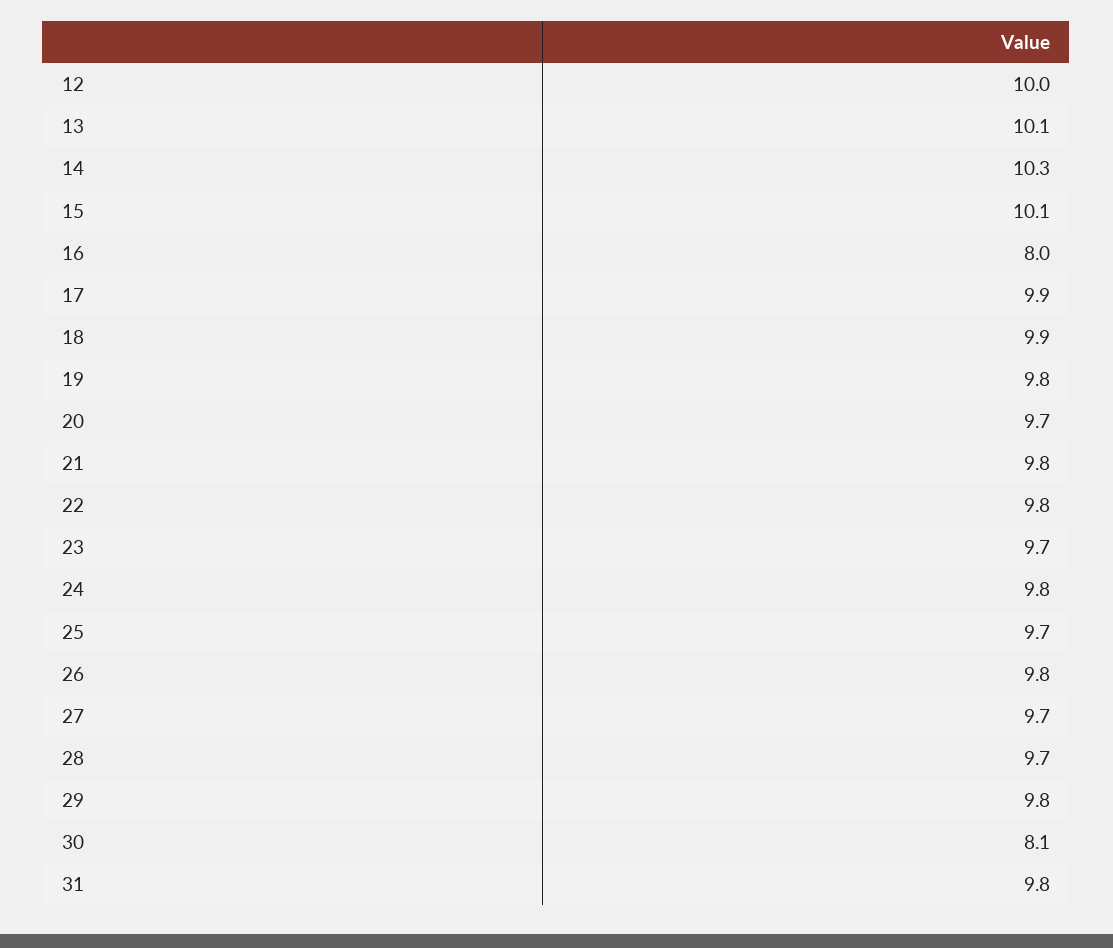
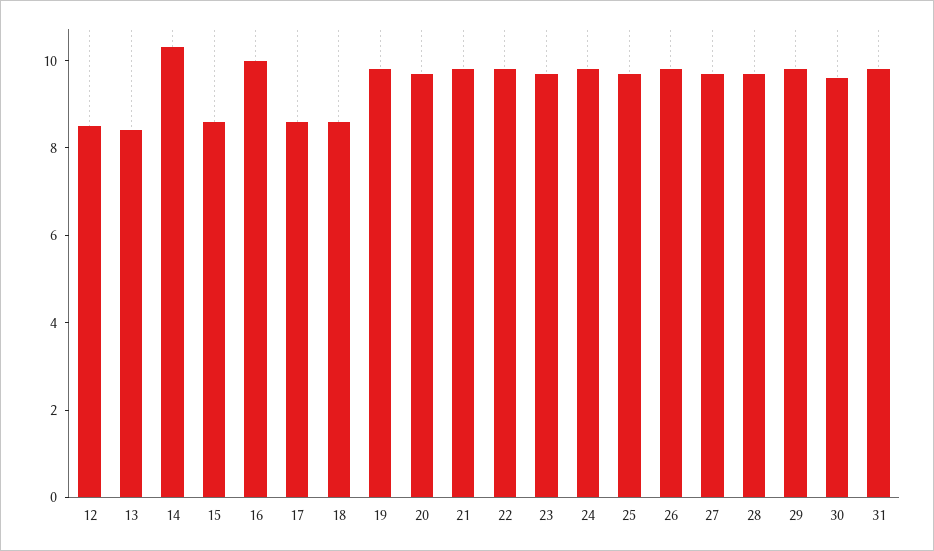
  {
-   "12": 10,
+   "12": 8.5,
-   "13": 10.1,
+   "13": 8.5,
    "14": 10.3,
-   "15": 10.1,
+   "15": 8.5,
-   "16": 8,
+   "16": 10,
-   "17": 9.9,
+   "17": 8.5,
-   "18": 9.9,
+   "18": 8.5,
    "19": 9.8,
    "20": 9.7,
    "21": 9.8,
    "22": 9.8,
    "23": 9.7,
    "24": 9.8,
    "25": 9.7,
    "26": 9.8,
    "27": 9.7,
    "28": 9.7,
    "29": 9.8,
-   "30": 8.1,
+   "30": 9.5,
    "31": 9.8
  }

